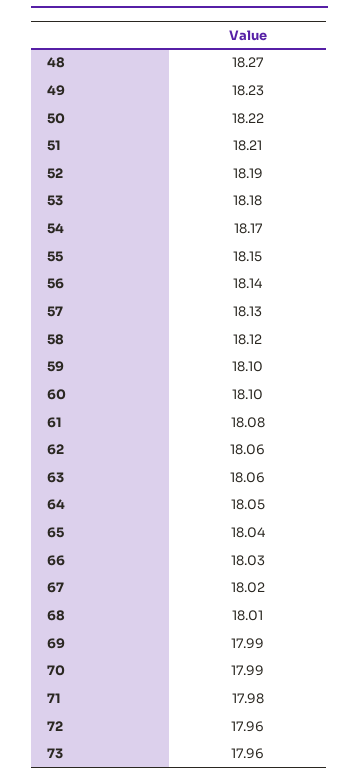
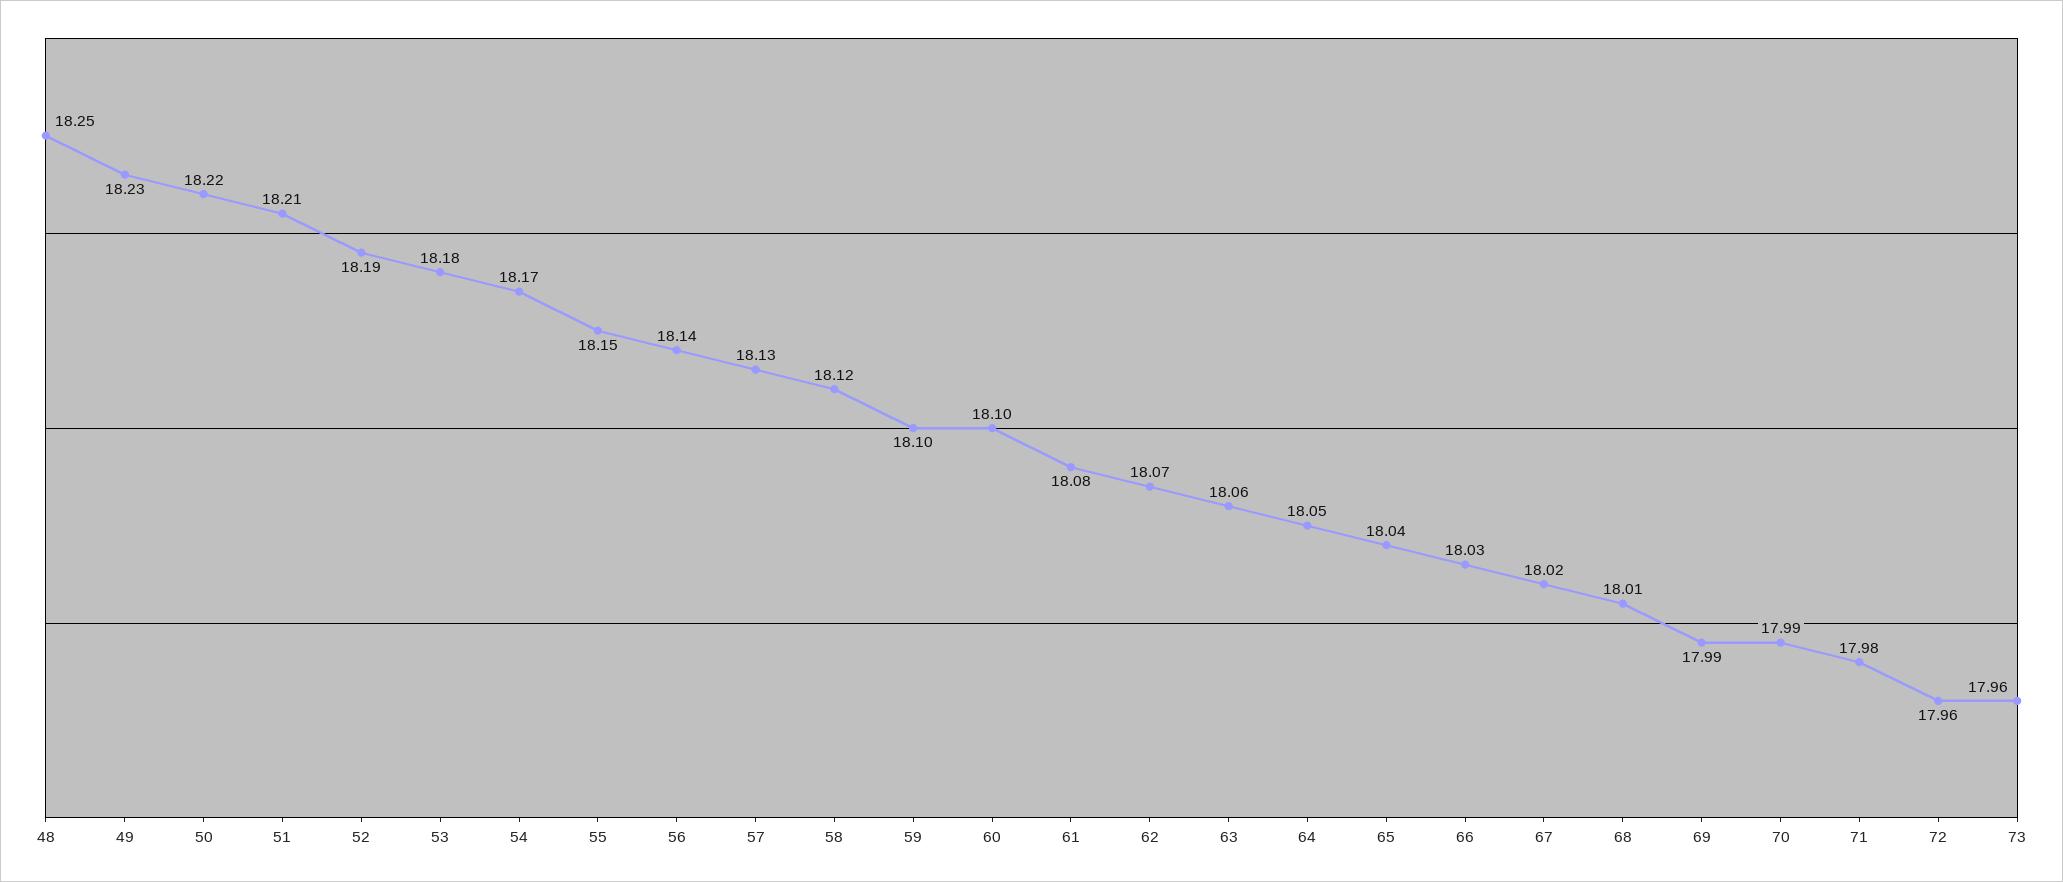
  {
-   "48": 18.27,
+   "48": 18.25,
    "49": 18.23,
    "50": 18.22,
    "51": 18.21,
    "52": 18.19,
    "53": 18.18,
    "54": 18.17,
    "55": 18.15,
    "56": 18.14,
    "57": 18.13,
    "58": 18.12,
    "59": 18.1,
    "60": 18.1,
    "61": 18.08,
-   "62": 18.06,
+   "62": 18.07,
    "63": 18.06,
    "64": 18.05,
    "65": 18.04,
    "66": 18.03,
    "67": 18.02,
    "68": 18.01,
    "69": 17.99,
    "70": 17.99,
    "71": 17.98,
    "72": 17.96,
    "73": 17.96
  }

